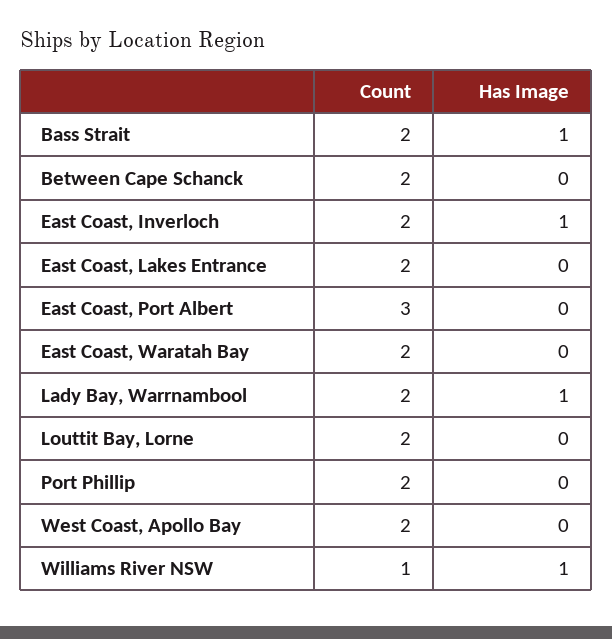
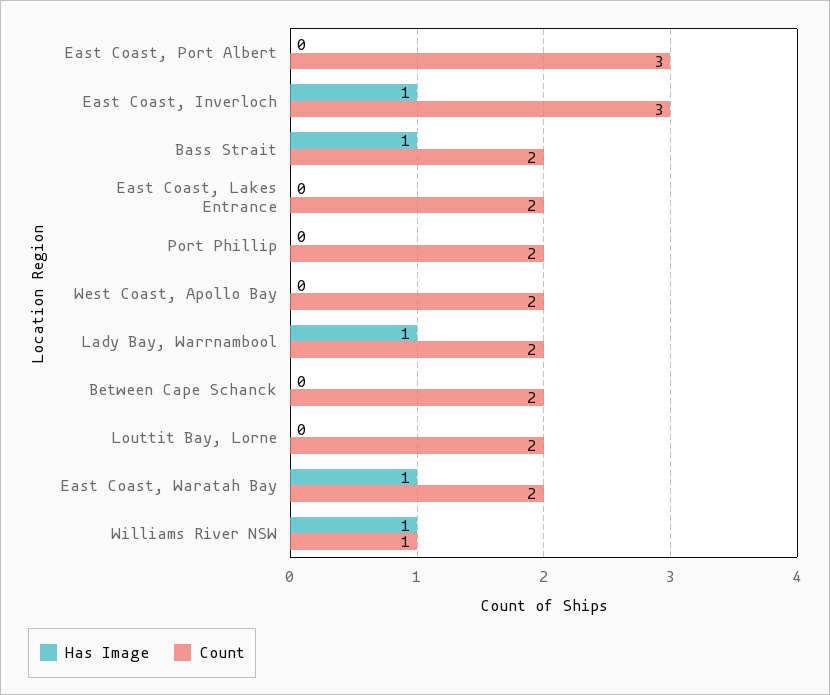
  {
    "Count": {
      "Bass Strait": 2,
      "Between Cape Schanck": 2,
-     "East Coast, Inverloch": 2,
+     "East Coast, Inverloch": 3,
      "East Coast, Lakes Entrance": 2,
      "East Coast, Port Albert": 3,
      "East Coast, Waratah Bay": 2,
      "Lady Bay, Warrnambool": 2,
      "Louttit Bay, Lorne": 2,
      "Port Phillip": 2,
      "West Coast, Apollo Bay": 2,
      "Williams River NSW": 1
    },
    "Has Image": {
      "Bass Strait": 1,
      "Between Cape Schanck": 0,
      "East Coast, Inverloch": 1,
      "East Coast, Lakes Entrance": 0,
      "East Coast, Port Albert": 0,
-     "East Coast, Waratah Bay": 0,
+     "East Coast, Waratah Bay": 1,
      "Lady Bay, Warrnambool": 1,
      "Louttit Bay, Lorne": 0,
      "Port Phillip": 0,
      "West Coast, Apollo Bay": 0,
      "Williams River NSW": 1
    }
  }

